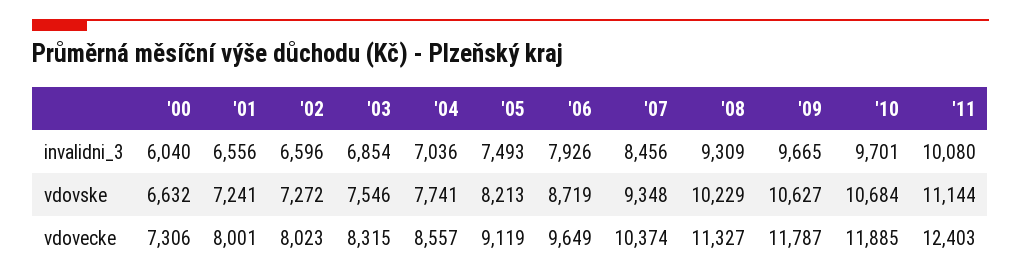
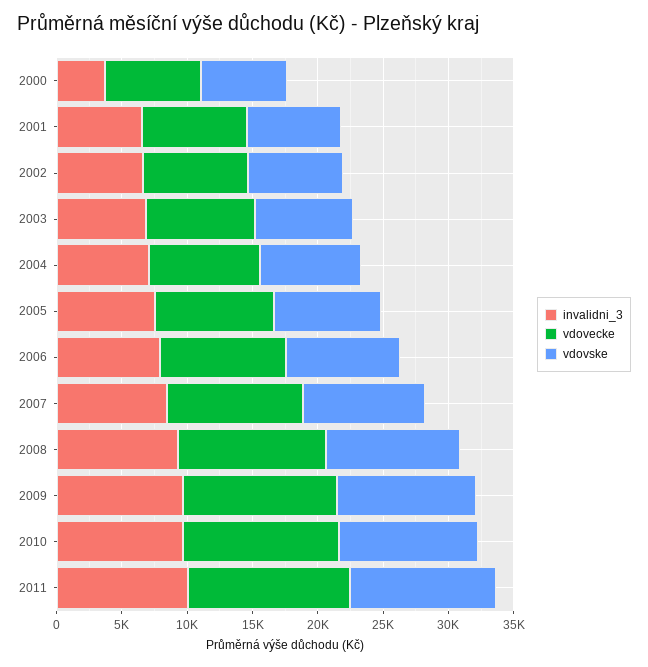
  {
    "invalidni_3": {
-     "'00": 6040,
+     "'00": 4000,
      "'01": 6556,
      "'02": 6596,
      "'03": 6854,
      "'04": 7036,
      "'05": 7493,
      "'06": 7926,
      "'07": 8456,
      "'08": 9309,
      "'09": 9665,
      "'10": 9701,
      "'11": 10080
    },
    "vdovske": {
      "'00": 6632,
      "'01": 7241,
      "'02": 7272,
      "'03": 7546,
      "'04": 7741,
      "'05": 8213,
      "'06": 8719,
      "'07": 9348,
      "'08": 10229,
      "'09": 10627,
      "'10": 10684,
      "'11": 11144
    },
    "vdovecke": {
      "'00": 7306,
      "'01": 8001,
      "'02": 8023,
      "'03": 8315,
      "'04": 8557,
      "'05": 9119,
      "'06": 9649,
      "'07": 10374,
      "'08": 11327,
      "'09": 11787,
      "'10": 11885,
      "'11": 12403
    }
  }

